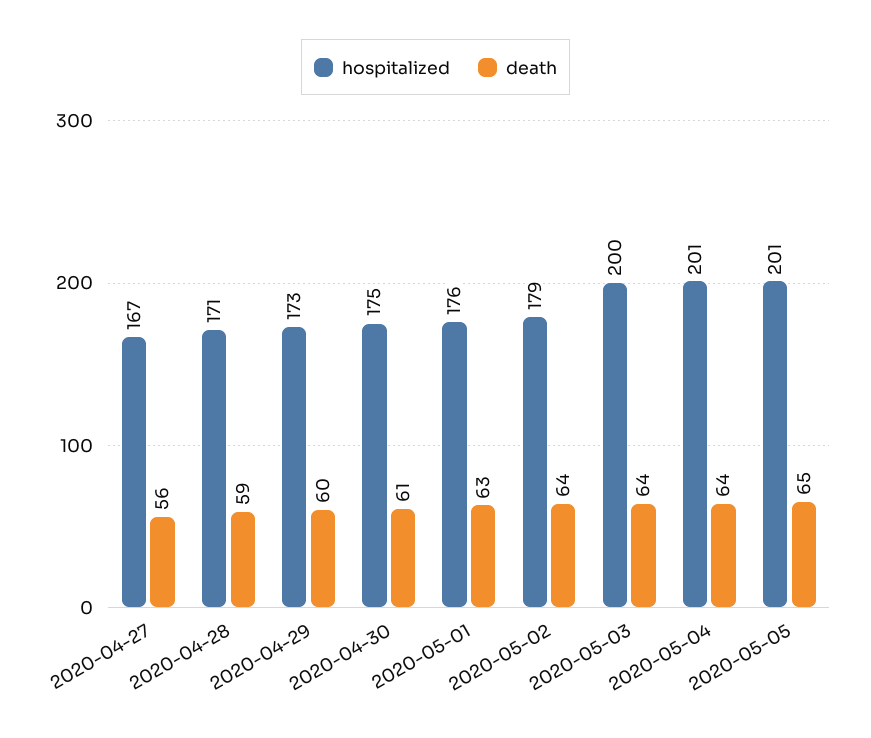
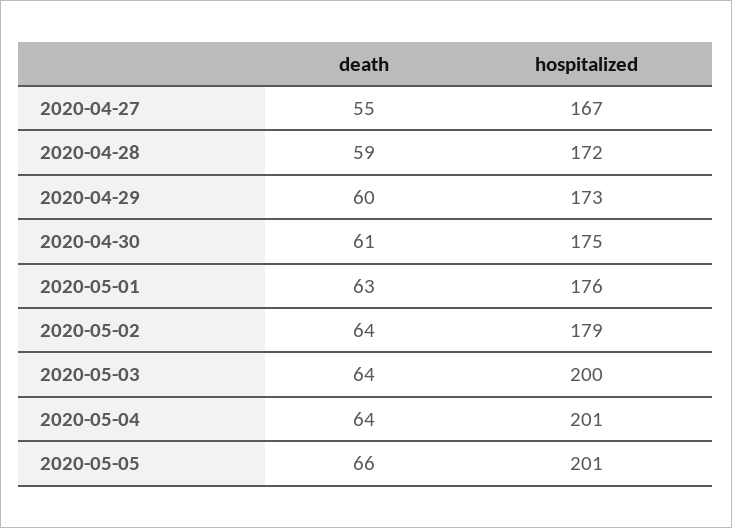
  {
    "hospitalized": {
      "2020-04-27": 167,
-     "2020-04-28": 171,
+     "2020-04-28": 172,
      "2020-04-29": 173,
      "2020-04-30": 175,
      "2020-05-01": 176,
      "2020-05-02": 179,
      "2020-05-03": 200,
      "2020-05-04": 201,
      "2020-05-05": 201
    },
    "death": {
-     "2020-04-27": 56,
+     "2020-04-27": 55,
      "2020-04-28": 59,
      "2020-04-29": 60,
      "2020-04-30": 61,
      "2020-05-01": 63,
      "2020-05-02": 64,
      "2020-05-03": 64,
      "2020-05-04": 64,
-     "2020-05-05": 65
+     "2020-05-05": 66
    }
  }

